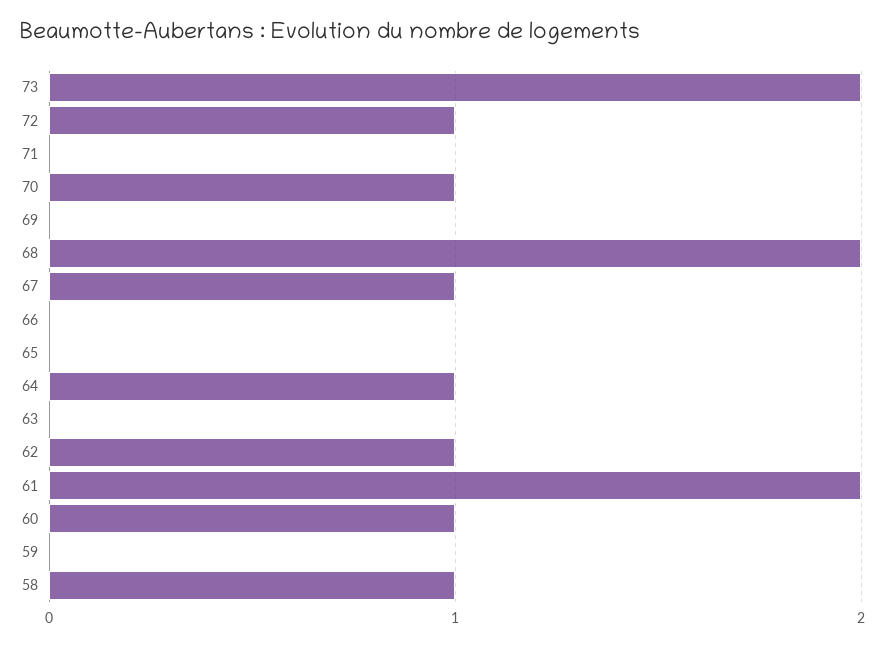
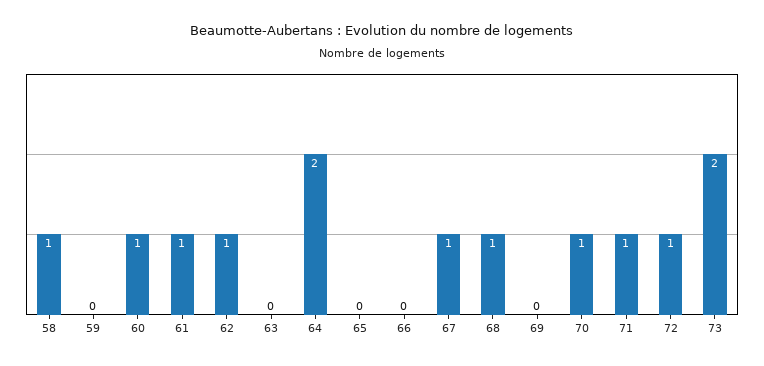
  {
    "73": 2,
    "72": 1,
-   "71": 0,
+   "71": 1,
    "70": 1,
    "69": 0,
-   "68": 2,
+   "68": 1,
    "67": 1,
    "66": 0,
    "65": 0,
-   "64": 1,
+   "64": 2,
    "63": 0,
    "62": 1,
-   "61": 2,
+   "61": 1,
    "60": 1,
    "59": 0,
    "58": 1
  }

